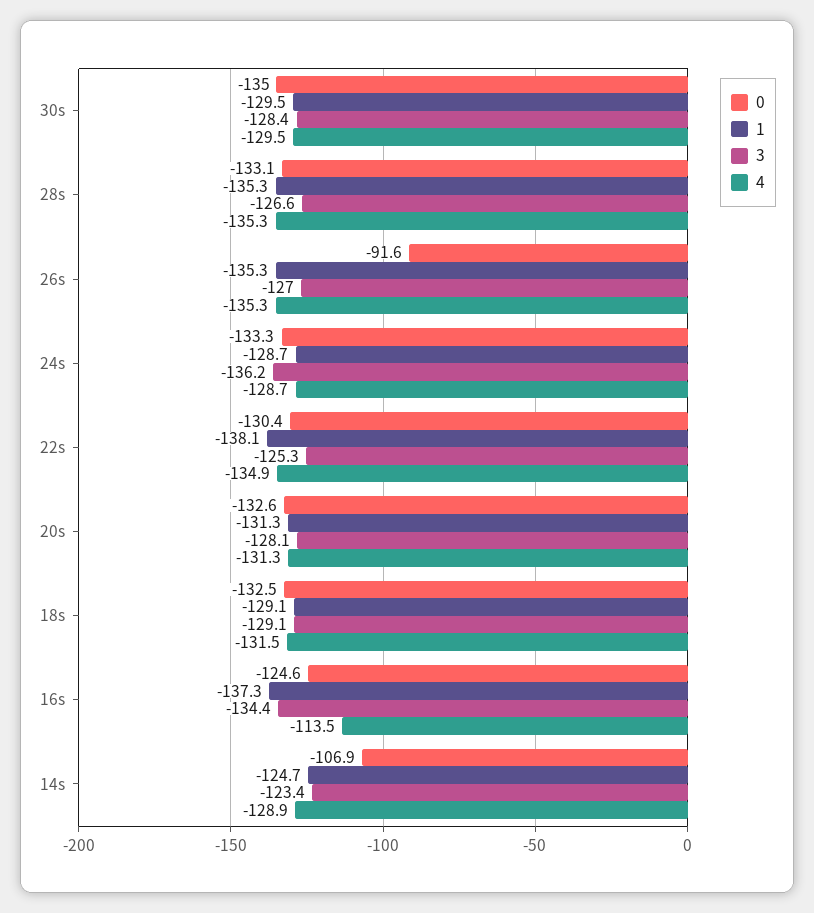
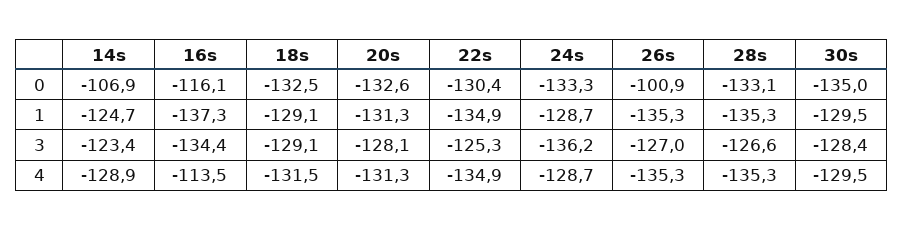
  {
    "0": {
      "30s": -135,
      "28s": -133.1,
-     "26s": -91.6,
+     "26s": -100.9,
      "24s": -133.3,
      "22s": -130.4,
      "20s": -132.6,
      "18s": -132.5,
-     "16s": -124.6,
+     "16s": -116.1,
      "14s": -106.9
    },
    "1": {
      "30s": -129.5,
      "28s": -135.3,
      "26s": -135.3,
      "24s": -128.7,
-     "22s": -138.1,
+     "22s": -134.9,
      "20s": -131.3,
      "18s": -129.1,
      "16s": -137.3,
      "14s": -124.7
    },
    "3": {
      "30s": -128.4,
      "28s": -126.6,
      "26s": -127,
      "24s": -136.2,
      "22s": -125.3,
      "20s": -128.1,
      "18s": -129.1,
      "16s": -134.4,
      "14s": -123.4
    },
    "4": {
      "30s": -129.5,
      "28s": -135.3,
      "26s": -135.3,
      "24s": -128.7,
      "22s": -134.9,
      "20s": -131.3,
      "18s": -131.5,
      "16s": -113.5,
      "14s": -128.9
    }
  }

